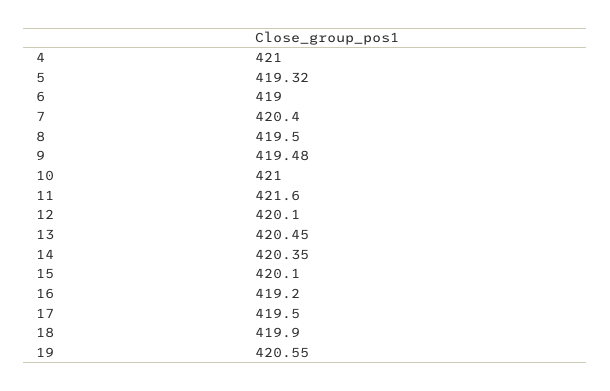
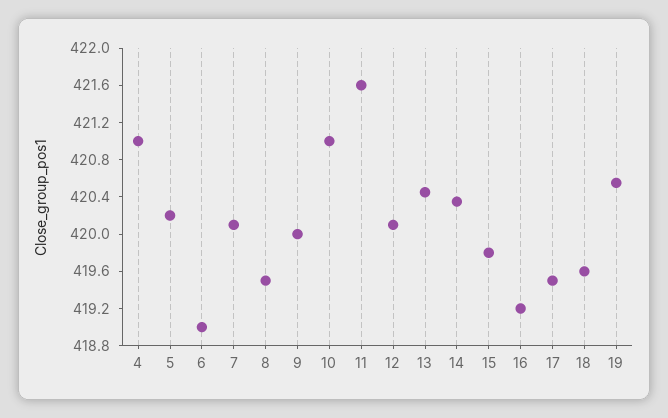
  {
    "4": 421,
-   "5": 419.32,
+   "5": 420.2,
    "6": 419,
-   "7": 420.4,
+   "7": 420.1,
    "8": 419.5,
-   "9": 419.48,
+   "9": 420,
    "10": 421,
    "11": 421.6,
    "12": 420.1,
    "13": 420.45,
    "14": 420.35,
-   "15": 420.1,
+   "15": 419.8,
    "16": 419.2,
    "17": 419.5,
-   "18": 419.9,
+   "18": 419.6,
    "19": 420.55
  }

